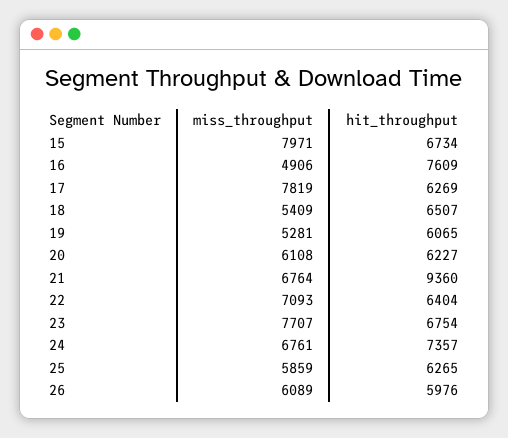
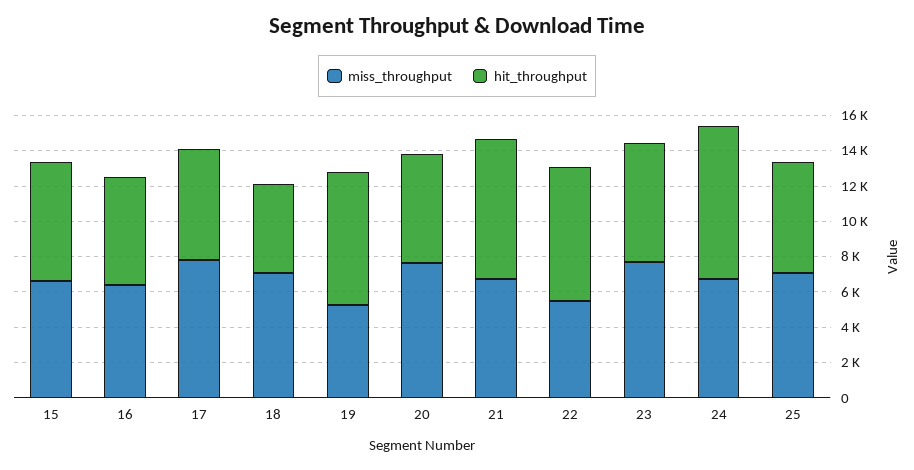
  {
    "miss_throughput": {
-     "15": 7971,
+     "15": 6500,
-     "16": 4906,
+     "16": 6500,
      "17": 7819,
-     "18": 5409,
+     "18": 7000,
      "19": 5281,
-     "20": 6108,
+     "20": 7500,
      "21": 6764,
-     "22": 7093,
+     "22": 5500,
      "23": 7707,
      "24": 6761,
-     "25": 5859,
+     "25": 7000
-     "26": 6089
    },
    "hit_throughput": {
      "15": 6734,
-     "16": 7609,
+     "16": 6000,
      "17": 6269,
-     "18": 6507,
+     "18": 5000,
-     "19": 6065,
+     "19": 7500,
      "20": 6227,
-     "21": 9360,
+     "21": 8000,
-     "22": 6404,
+     "22": 7500,
      "23": 6754,
-     "24": 7357,
+     "24": 8500,
-     "25": 6265,
+     "25": 6265
-     "26": 5976
    }
  }

